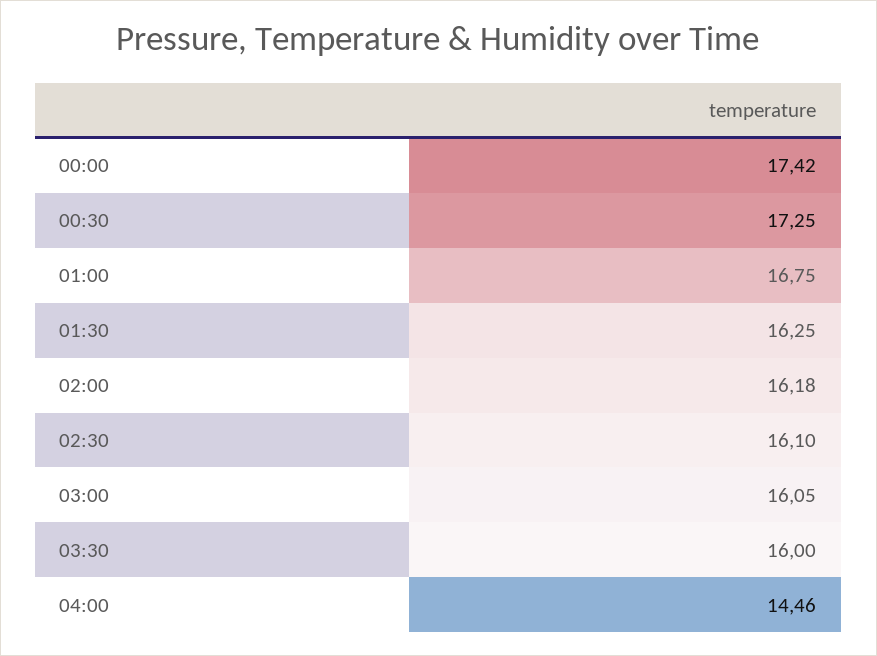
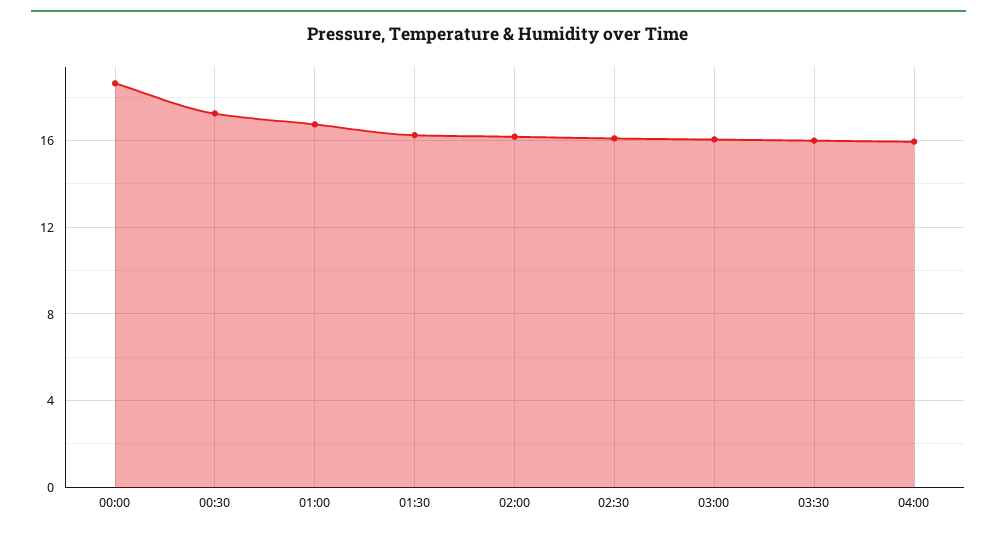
  {
-   "00:00": 17.42,
+   "00:00": 18.5,
    "00:30": 17.25,
    "01:00": 16.75,
    "01:30": 16.25,
    "02:00": 16.18,
    "02:30": 16.1,
    "03:00": 16.05,
    "03:30": 16,
-   "04:00": 14.46
+   "04:00": 16
  }

